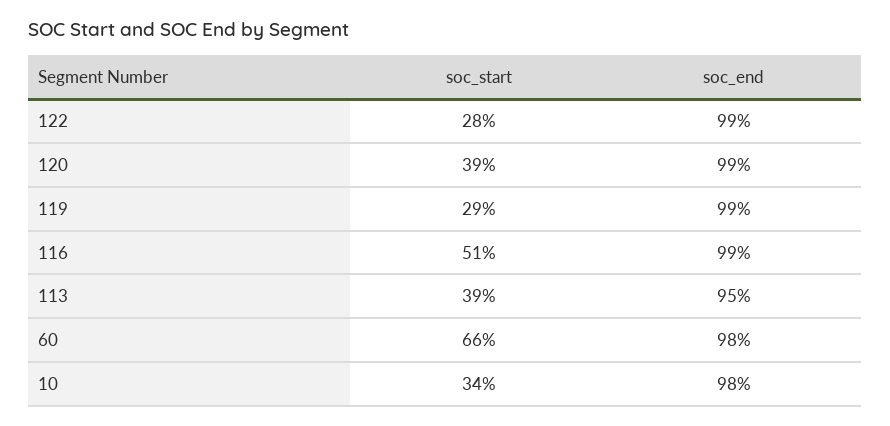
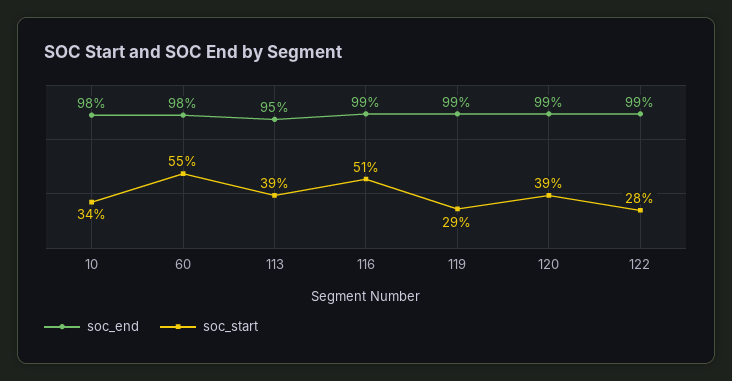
  {
    "soc_start": {
      "122": 28,
      "120": 39,
      "119": 29,
      "116": 51,
      "113": 39,
-     "60": 66,
+     "60": 55,
      "10": 34
    },
    "soc_end": {
      "122": 99,
      "120": 99,
      "119": 99,
      "116": 99,
      "113": 95,
      "60": 98,
      "10": 98
    }
  }

